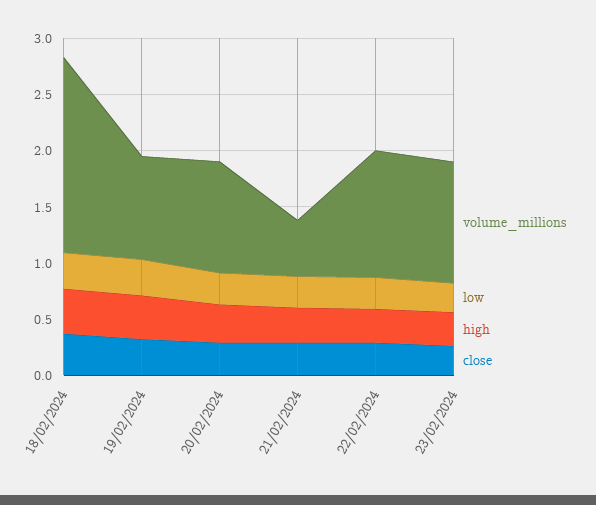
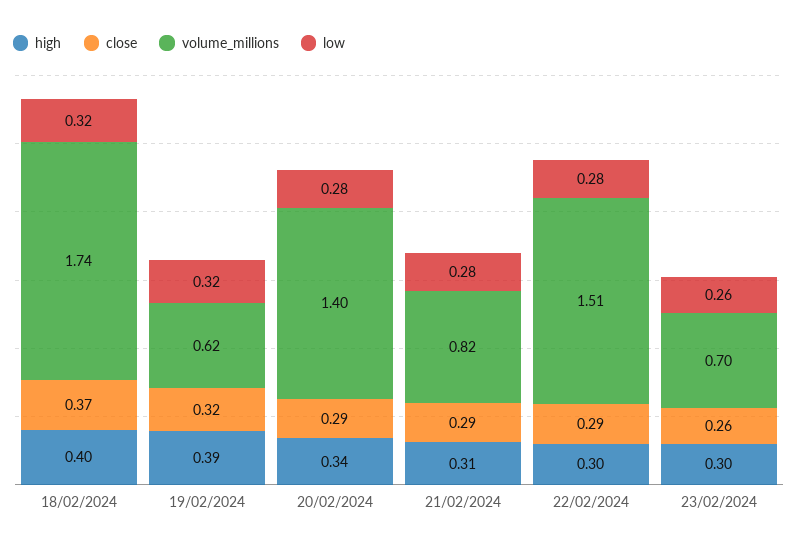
  {
    "volume_millions": {
      "18/02/2024": 1.74,
-     "19/02/2024": 0.9,
+     "19/02/2024": 0.62,
-     "20/02/2024": 1,
+     "20/02/2024": 1.4,
-     "21/02/2024": 0.5,
+     "21/02/2024": 0.82,
-     "22/02/2024": 1.1,
+     "22/02/2024": 1.51,
-     "23/02/2024": 1.1
+     "23/02/2024": 0.7
    },
    "low": {
      "18/02/2024": 0.32,
      "19/02/2024": 0.32,
      "20/02/2024": 0.28,
      "21/02/2024": 0.28,
      "22/02/2024": 0.28,
      "23/02/2024": 0.26
    },
    "high": {
      "18/02/2024": 0.4,
      "19/02/2024": 0.39,
      "20/02/2024": 0.34,
      "21/02/2024": 0.31,
      "22/02/2024": 0.3,
      "23/02/2024": 0.3
    },
    "close": {
      "18/02/2024": 0.37,
      "19/02/2024": 0.32,
      "20/02/2024": 0.29,
      "21/02/2024": 0.29,
      "22/02/2024": 0.29,
      "23/02/2024": 0.26
    }
  }

